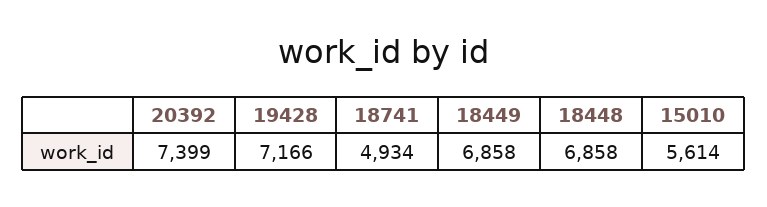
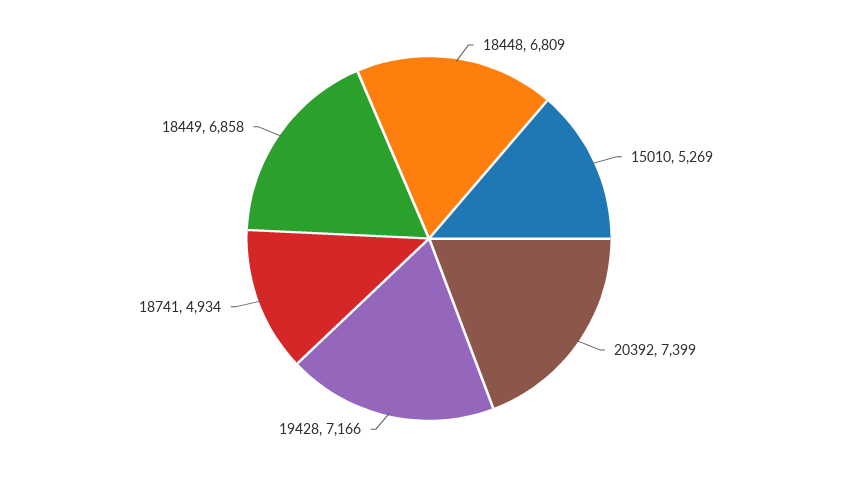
  {
    "20392": 7399,
    "19428": 7166,
    "18741": 4934,
    "18449": 6858,
-   "18448": 6858,
+   "18448": 6809,
-   "15010": 5614
+   "15010": 5269
  }

